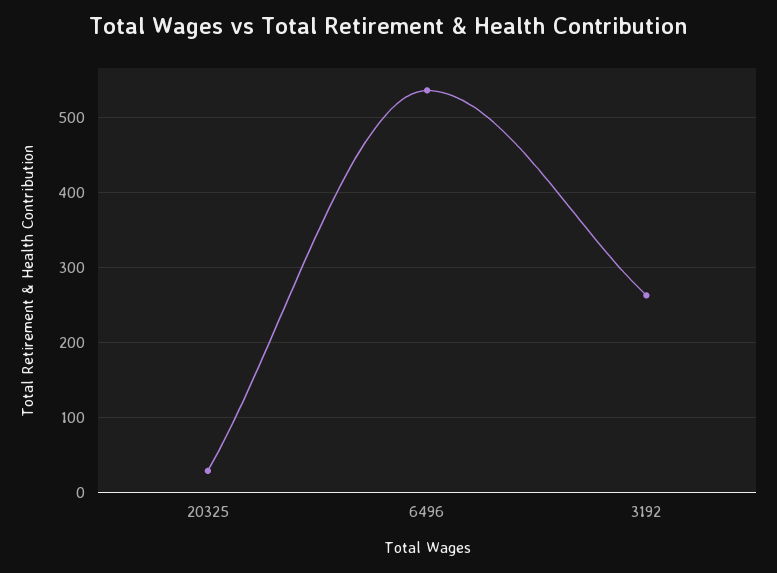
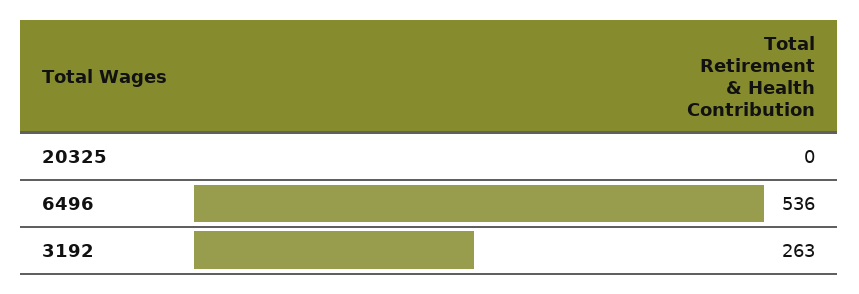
  {
-   "20325": 30,
+   "20325": 0,
    "6496": 536,
    "3192": 263
  }

